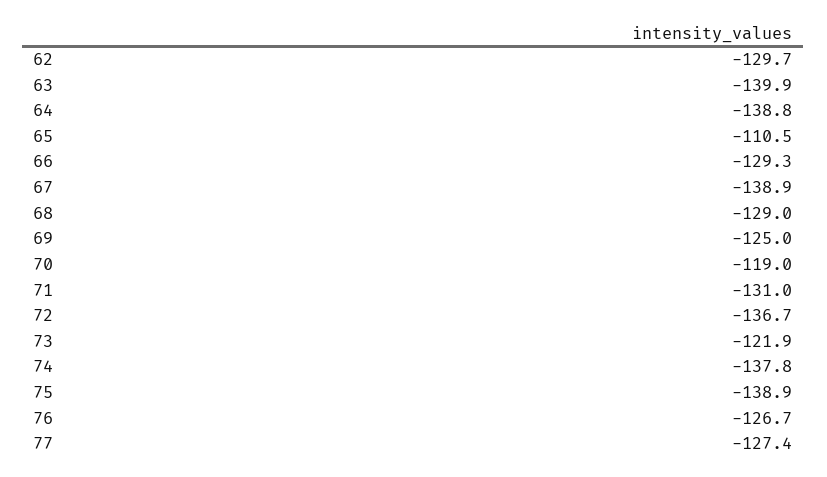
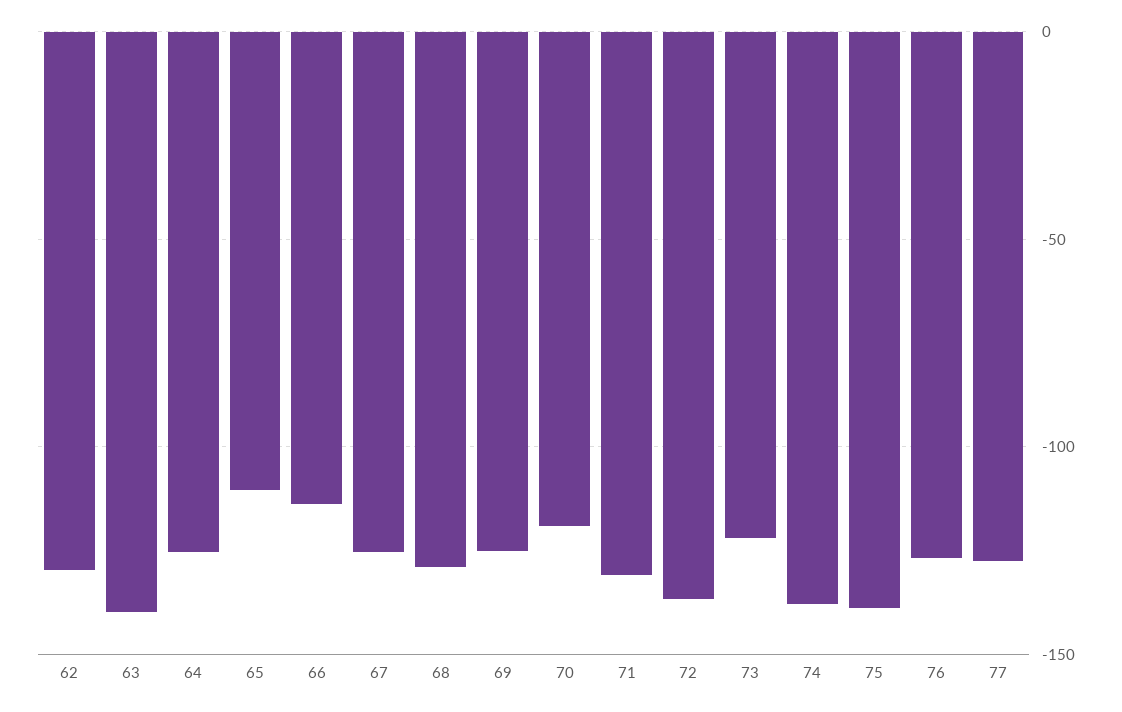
  {
    "62": -129.7,
    "63": -139.9,
-   "64": -138.8,
+   "64": -125,
    "65": -110.5,
-   "66": -129.3,
+   "66": -115,
-   "67": -138.9,
+   "67": -125,
    "68": -129,
    "69": -125,
    "70": -119,
    "71": -131,
    "72": -136.7,
    "73": -121.9,
    "74": -137.8,
    "75": -138.9,
    "76": -126.7,
    "77": -127.4
  }

